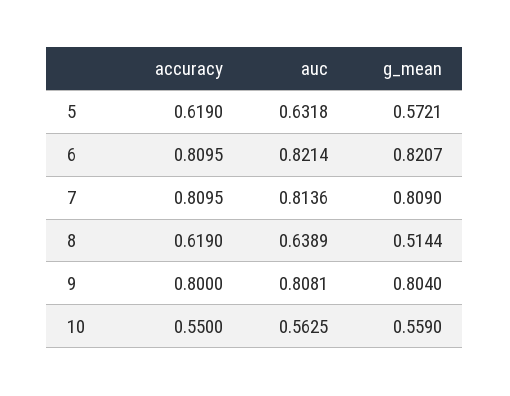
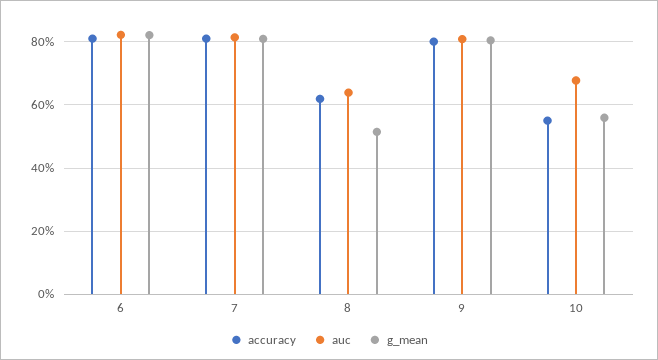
  {
    "accuracy": {
-     "5": 0.619,
      "6": 0.8095,
      "7": 0.8095,
      "8": 0.619,
      "9": 0.8,
      "10": 0.55
    },
    "auc": {
-     "5": 0.6318,
      "6": 0.8214,
      "7": 0.8136,
      "8": 0.6389,
      "9": 0.8081,
-     "10": 0.5625
+     "10": 0.68
    },
    "g_mean": {
-     "5": 0.5721,
      "6": 0.8207,
      "7": 0.809,
      "8": 0.5144,
      "9": 0.804,
      "10": 0.559
    }
  }

